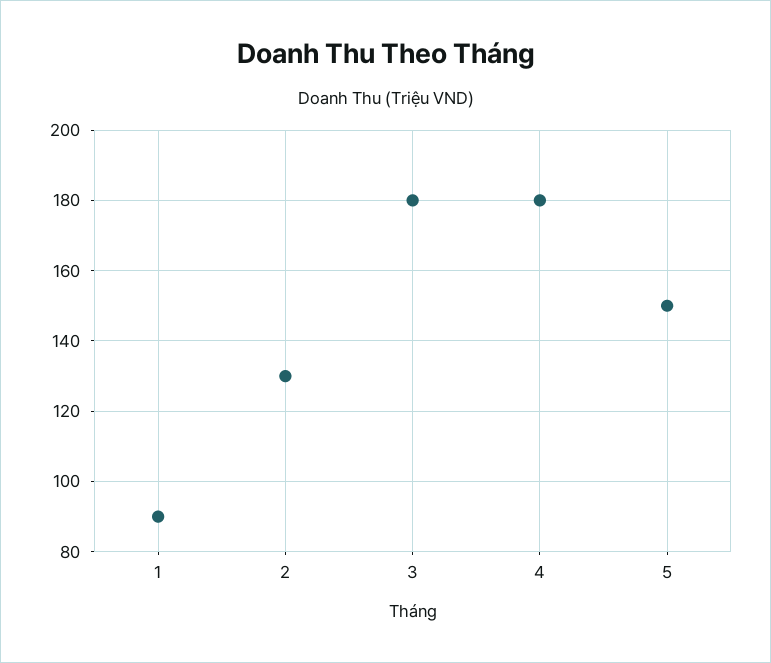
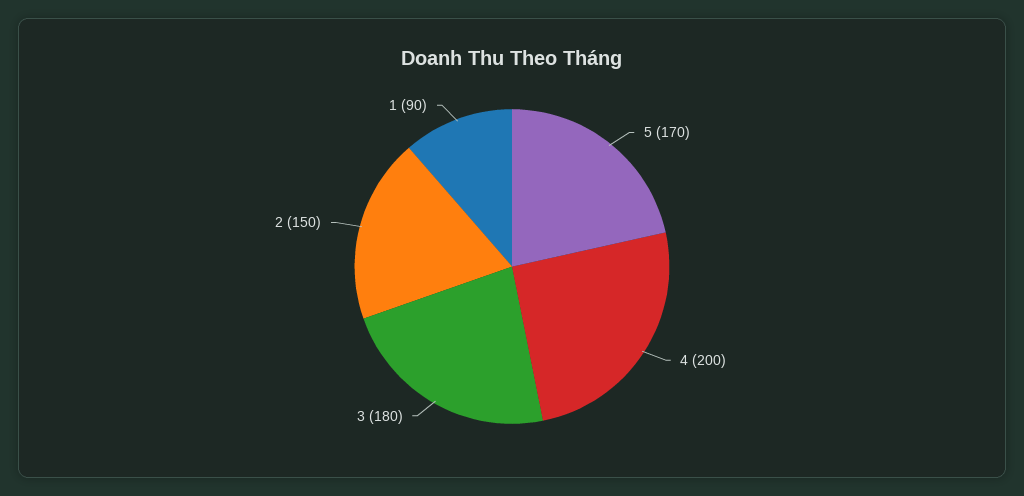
  {
    "1": 90,
-   "2": 130,
+   "2": 150,
    "3": 180,
-   "4": 180,
+   "4": 200,
-   "5": 150
+   "5": 170
  }

